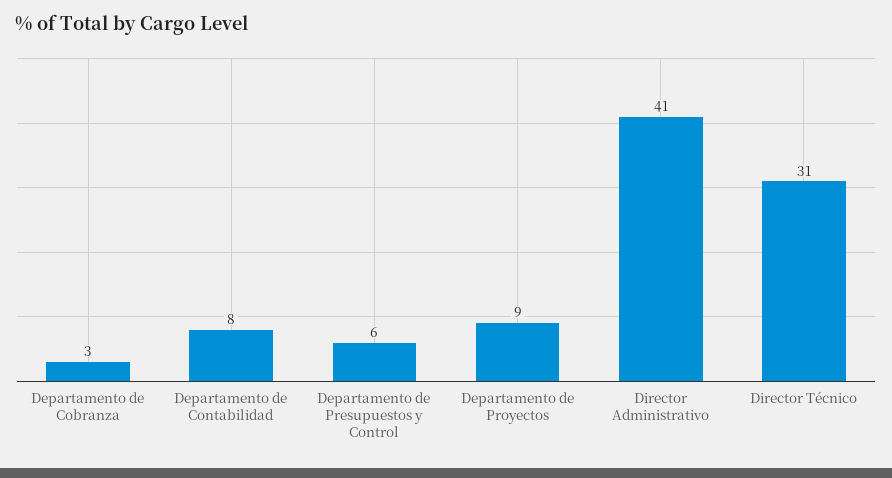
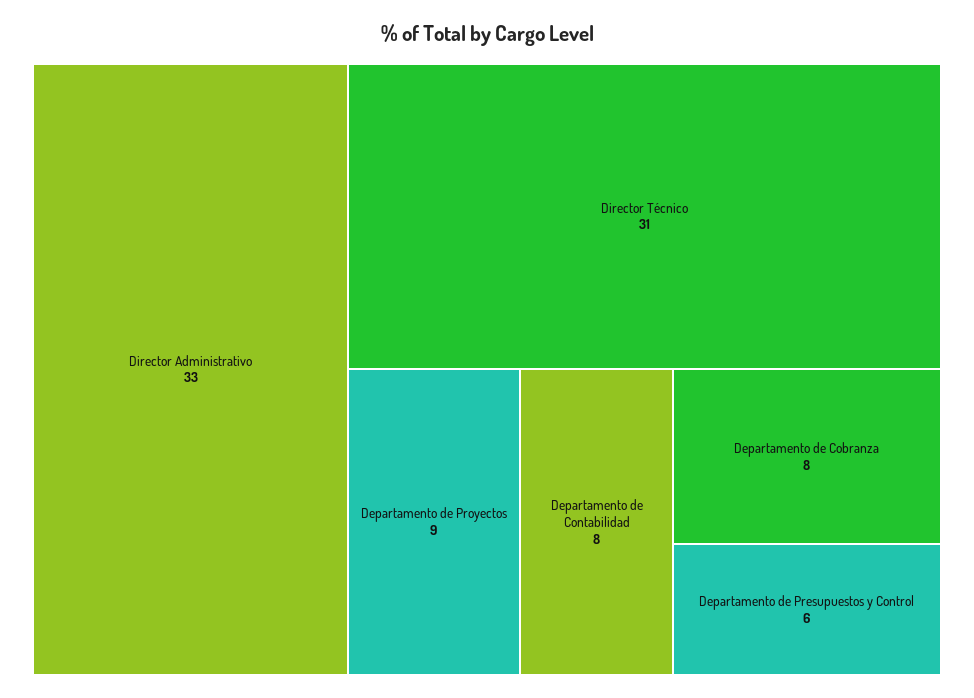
  {
-   "Departamento de Cobranza": 3,
+   "Departamento de Cobranza": 8,
    "Departamento de Contabilidad": 8,
    "Departamento de Presupuestos y Control": 6,
    "Departamento de Proyectos": 9,
-   "Director Administrativo": 41,
+   "Director Administrativo": 33,
    "Director Técnico": 31
  }

